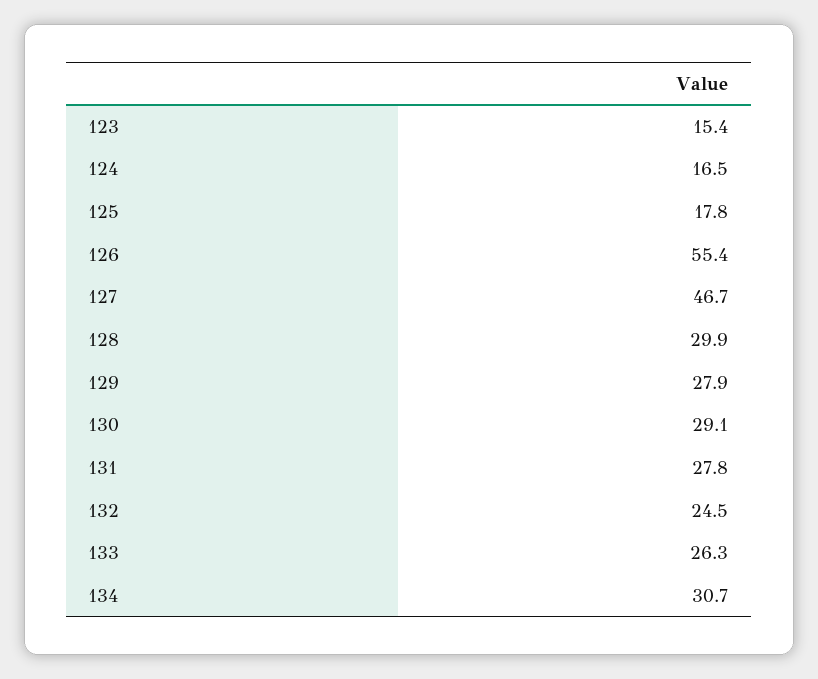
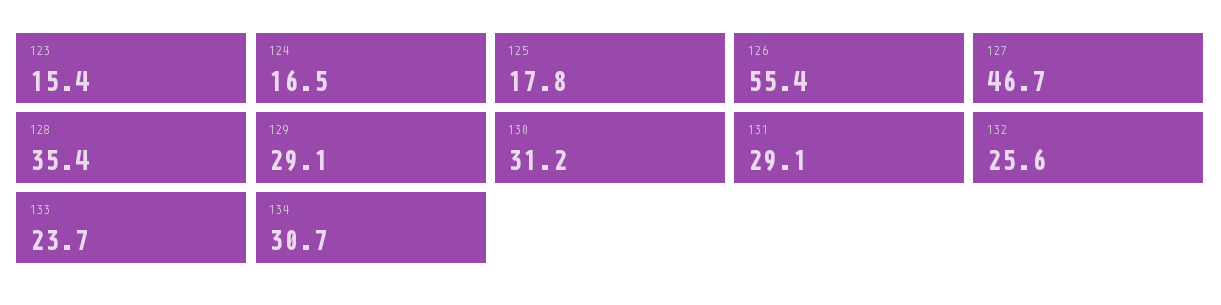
  {
    "123": 15.4,
    "124": 16.5,
    "125": 17.8,
    "126": 55.4,
    "127": 46.7,
-   "128": 29.9,
+   "128": 35.4,
-   "129": 27.9,
+   "129": 29.1,
-   "130": 29.1,
+   "130": 31.2,
-   "131": 27.8,
+   "131": 29.1,
-   "132": 24.5,
+   "132": 25.6,
-   "133": 26.3,
+   "133": 23.7,
    "134": 30.7
  }

